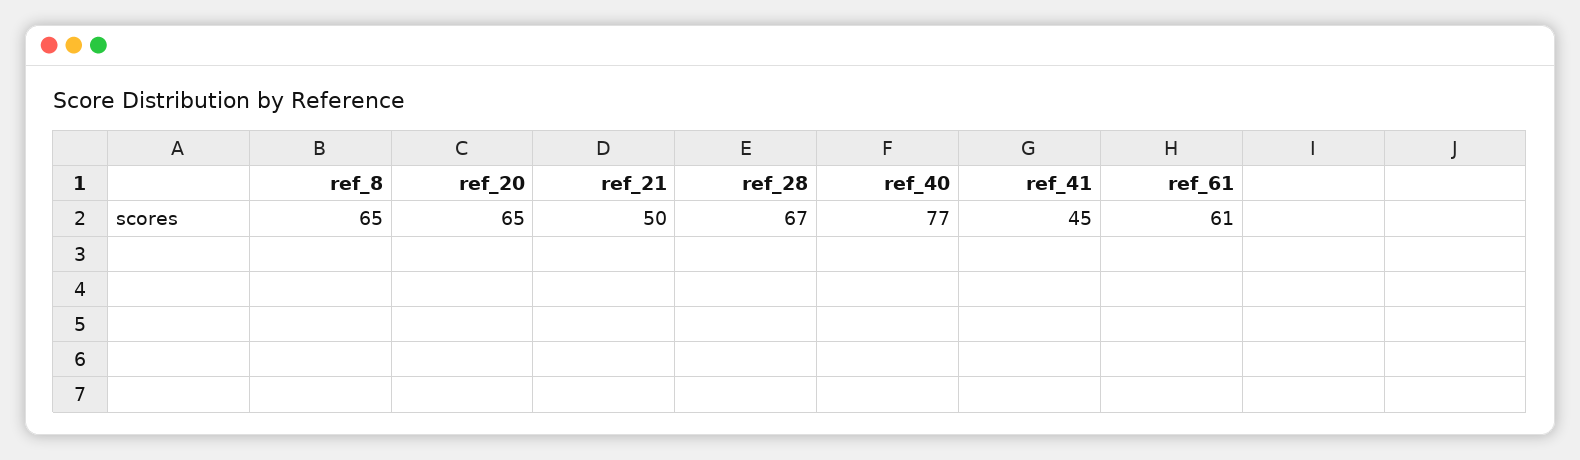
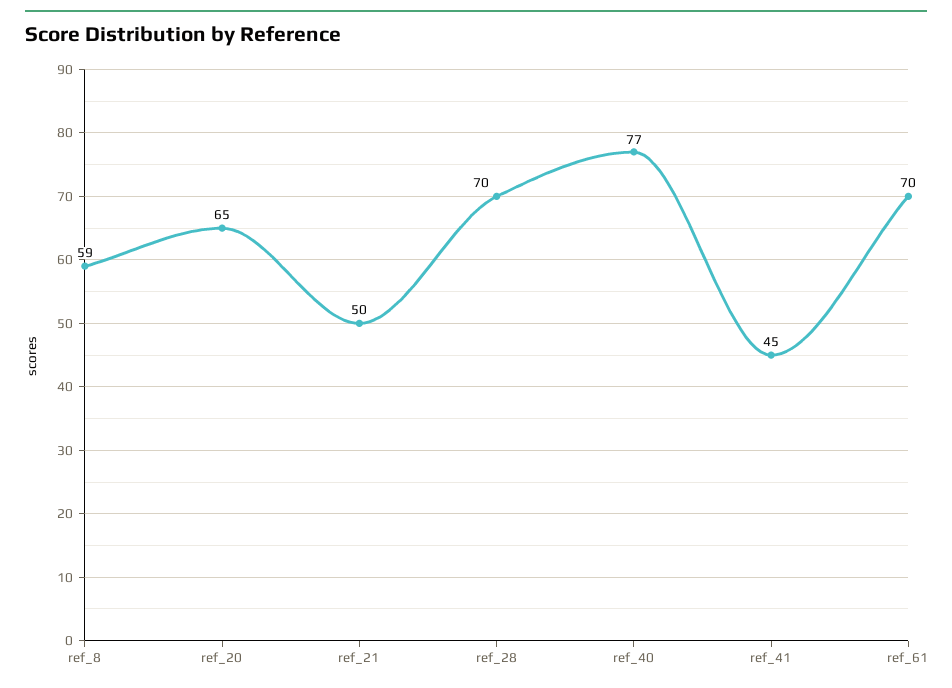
  {
-   "ref_8": 65,
+   "ref_8": 59,
    "ref_20": 65,
    "ref_21": 50,
-   "ref_28": 67,
+   "ref_28": 70,
    "ref_40": 77,
    "ref_41": 45,
-   "ref_61": 61
+   "ref_61": 70
  }

